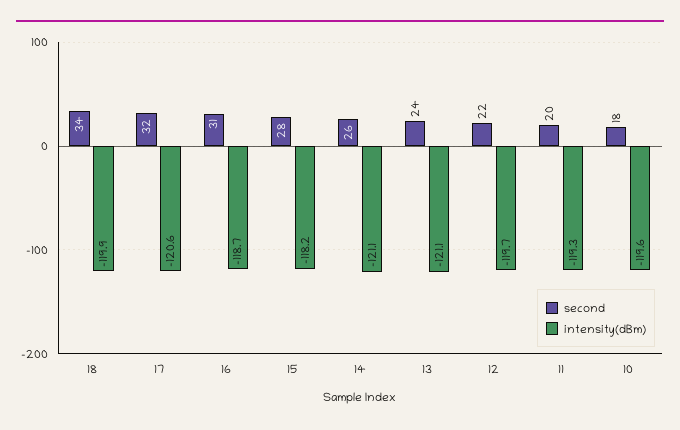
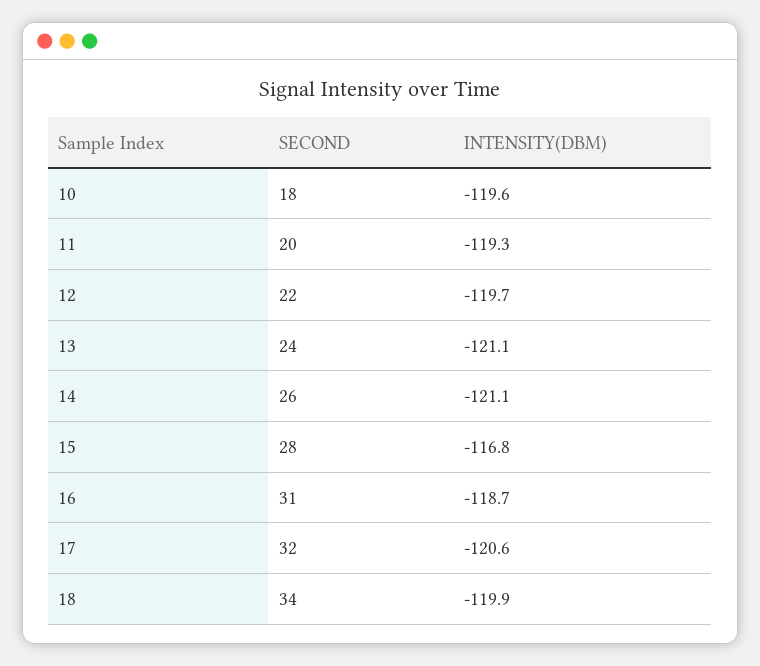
  {
    "second": {
      "18": 34,
      "17": 32,
      "16": 31,
      "15": 28,
      "14": 26,
      "13": 24,
      "12": 22,
      "11": 20,
      "10": 18
    },
    "intensity(dBm)": {
      "18": -119.9,
      "17": -120.6,
      "16": -118.7,
-     "15": -118.2,
+     "15": -116.8,
      "14": -121.1,
      "13": -121.1,
      "12": -119.7,
      "11": -119.3,
      "10": -119.6
    }
  }

